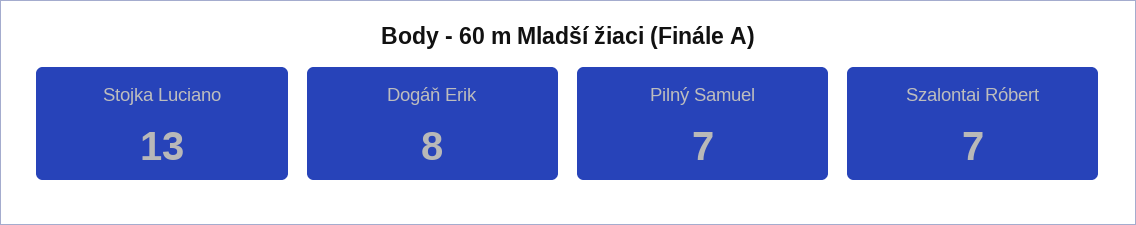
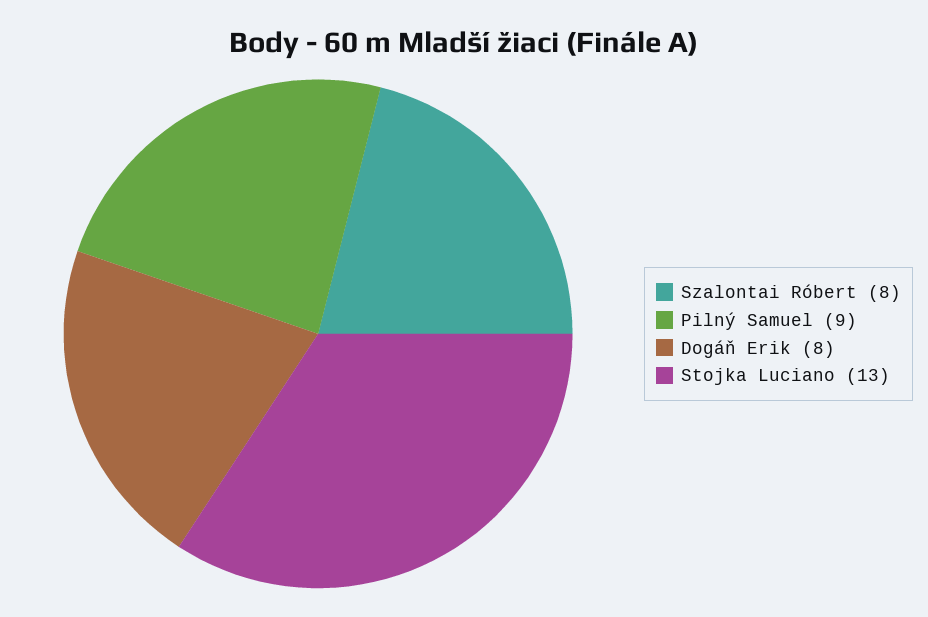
  {
    "Stojka Luciano": 13,
    "Dogáň Erik": 8,
-   "Pilný Samuel": 7,
+   "Pilný Samuel": 9,
-   "Szalontai Róbert": 7
+   "Szalontai Róbert": 8
  }

